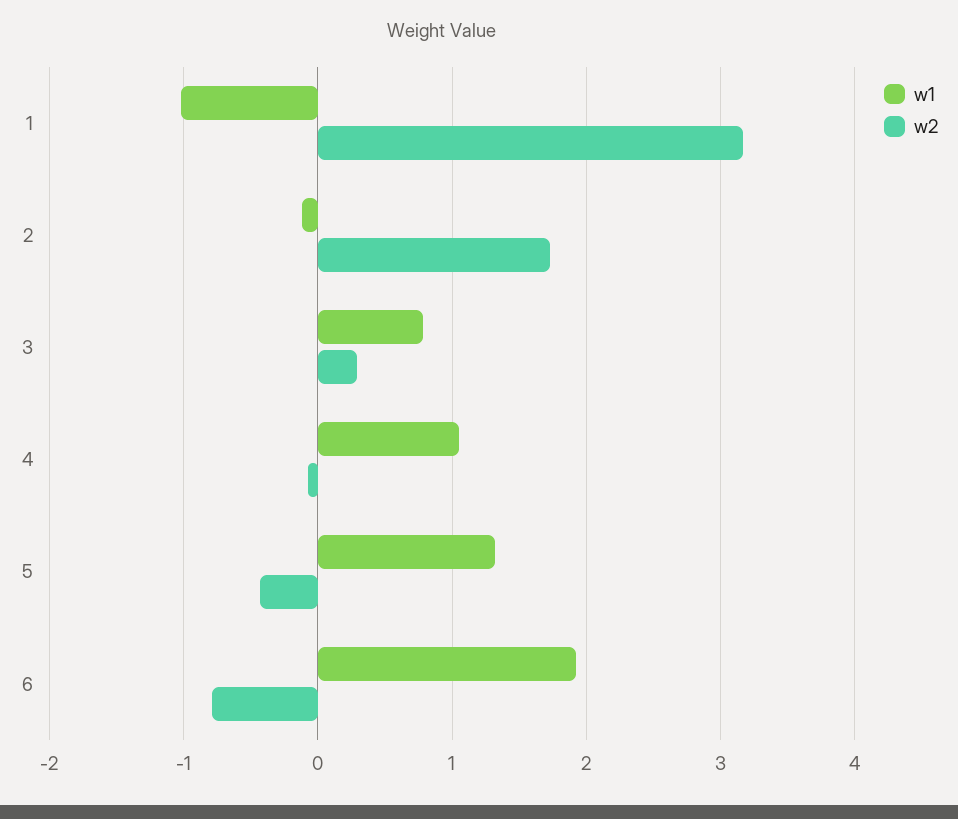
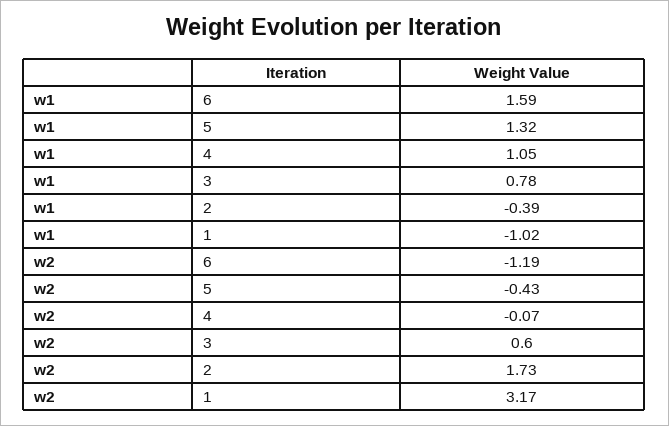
  {
    "w1": {
      "1": -1.02,
-     "2": -0.1,
+     "2": -0.39,
      "3": 0.78,
      "4": 1.05,
      "5": 1.32,
-     "6": 1.9
+     "6": 1.59
    },
    "w2": {
      "1": 3.17,
      "2": 1.73,
-     "3": 0.3,
+     "3": 0.6,
      "4": -0.07,
      "5": -0.43,
-     "6": -0.8
+     "6": -1.19
    }
  }

